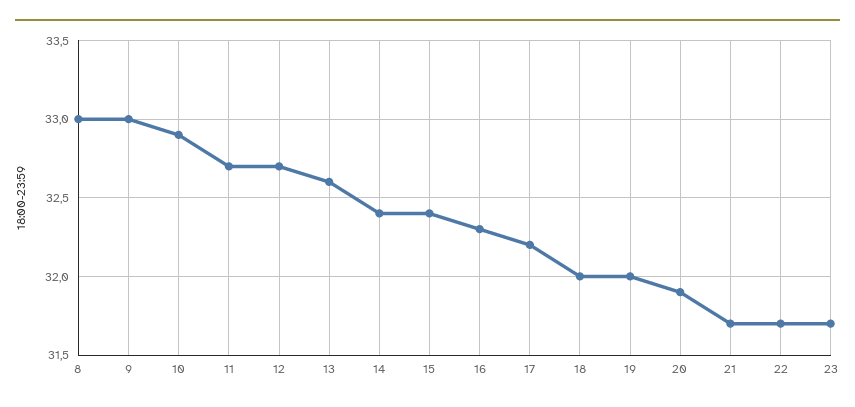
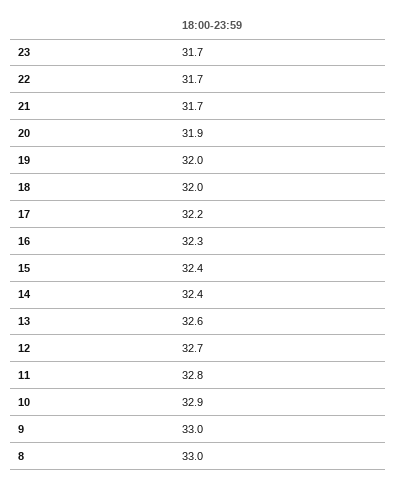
  {
    "8": 33,
    "9": 33,
    "10": 32.9,
-   "11": 32.7,
+   "11": 32.8,
    "12": 32.7,
    "13": 32.6,
    "14": 32.4,
    "15": 32.4,
    "16": 32.3,
    "17": 32.2,
    "18": 32,
    "19": 32,
    "20": 31.9,
    "21": 31.7,
    "22": 31.7,
    "23": 31.7
  }

